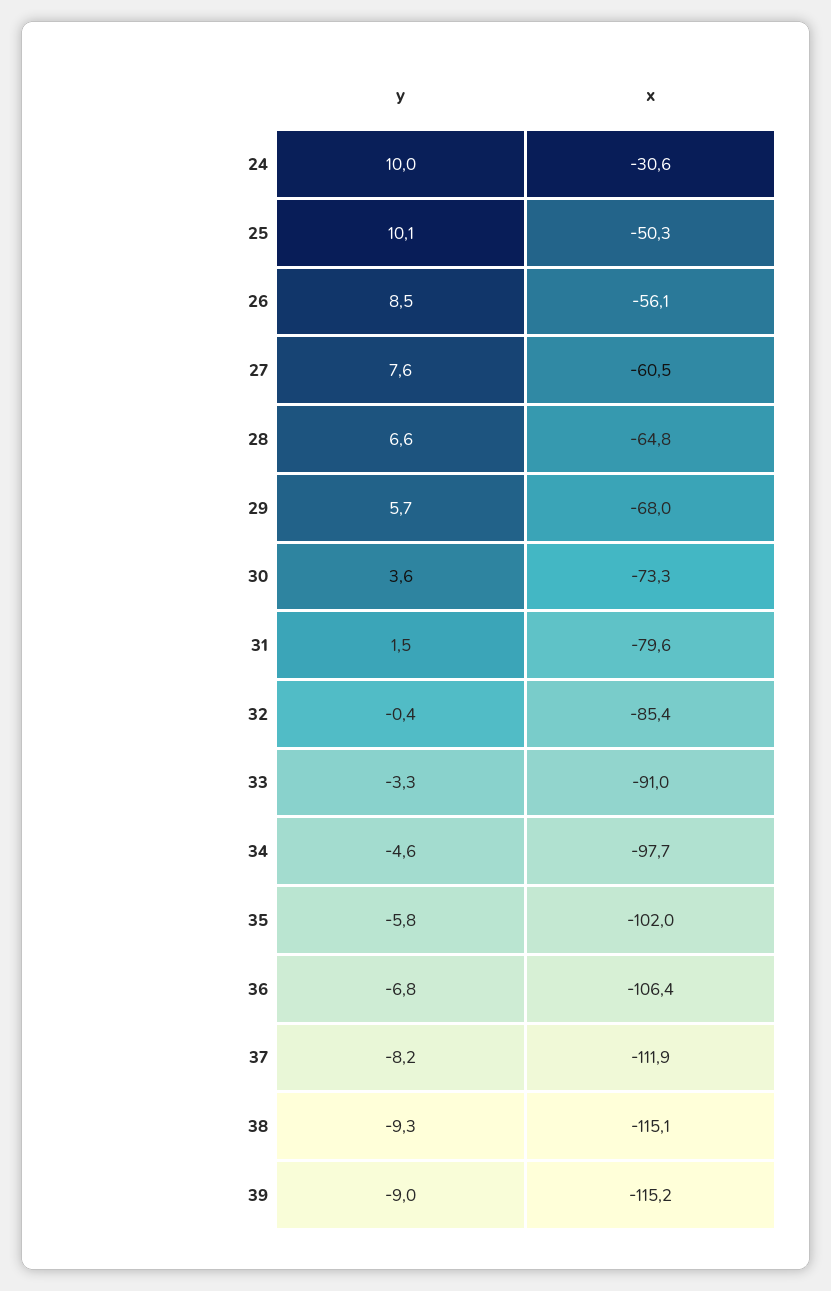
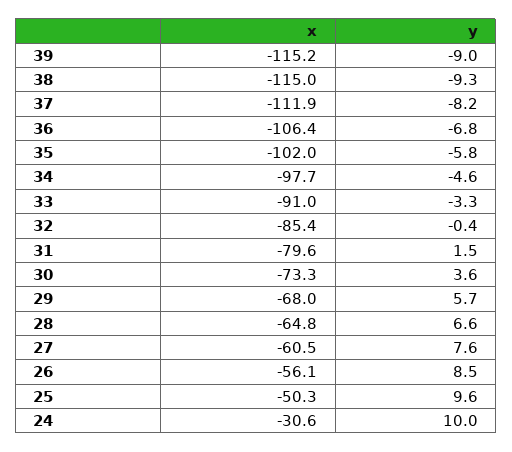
  {
    "y": {
      "24": 10,
-     "25": 10.1,
+     "25": 9.6,
      "26": 8.5,
      "27": 7.6,
      "28": 6.6,
      "29": 5.7,
      "30": 3.6,
      "31": 1.5,
      "32": -0.4,
      "33": -3.3,
      "34": -4.6,
      "35": -5.8,
      "36": -6.8,
      "37": -8.2,
      "38": -9.3,
      "39": -9
    },
    "x": {
      "24": -30.6,
      "25": -50.3,
      "26": -56.1,
      "27": -60.5,
      "28": -64.8,
      "29": -68,
      "30": -73.3,
      "31": -79.6,
      "32": -85.4,
      "33": -91,
      "34": -97.7,
      "35": -102,
      "36": -106.4,
      "37": -111.9,
-     "38": -115.1,
+     "38": -115,
      "39": -115.2
    }
  }

